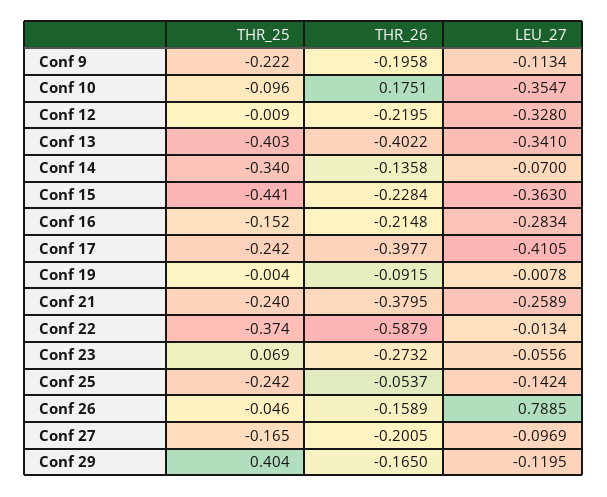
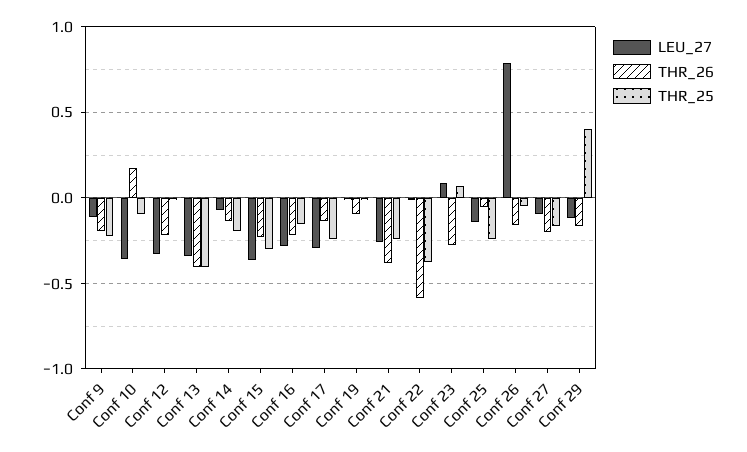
  {
    "THR_25": {
      "Conf 9": -0.222,
      "Conf 10": -0.096,
      "Conf 12": -0.009,
      "Conf 13": -0.403,
-     "Conf 14": -0.34,
+     "Conf 14": -0.2,
-     "Conf 15": -0.441,
+     "Conf 15": -0.3,
      "Conf 16": -0.152,
      "Conf 17": -0.242,
      "Conf 19": -0.004,
      "Conf 21": -0.24,
      "Conf 22": -0.374,
      "Conf 23": 0.069,
      "Conf 25": -0.242,
      "Conf 26": -0.046,
      "Conf 27": -0.165,
      "Conf 29": 0.404
    },
    "THR_26": {
      "Conf 9": -0.1958,
      "Conf 10": 0.1751,
      "Conf 12": -0.2195,
      "Conf 13": -0.4022,
      "Conf 14": -0.1358,
      "Conf 15": -0.2284,
      "Conf 16": -0.2148,
-     "Conf 17": -0.3977,
+     "Conf 17": -0.15,
      "Conf 19": -0.0915,
      "Conf 21": -0.3795,
      "Conf 22": -0.5879,
      "Conf 23": -0.2732,
      "Conf 25": -0.0537,
      "Conf 26": -0.1589,
      "Conf 27": -0.2005,
      "Conf 29": -0.165
    },
    "LEU_27": {
      "Conf 9": -0.1134,
      "Conf 10": -0.3547,
      "Conf 12": -0.328,
      "Conf 13": -0.341,
      "Conf 14": -0.07,
      "Conf 15": -0.363,
      "Conf 16": -0.2834,
-     "Conf 17": -0.4105,
+     "Conf 17": -0.3,
      "Conf 19": -0.0078,
      "Conf 21": -0.2589,
      "Conf 22": -0.0134,
-     "Conf 23": -0.0556,
+     "Conf 23": 0.1,
      "Conf 25": -0.1424,
      "Conf 26": 0.7885,
      "Conf 27": -0.0969,
      "Conf 29": -0.1195
    }
  }

